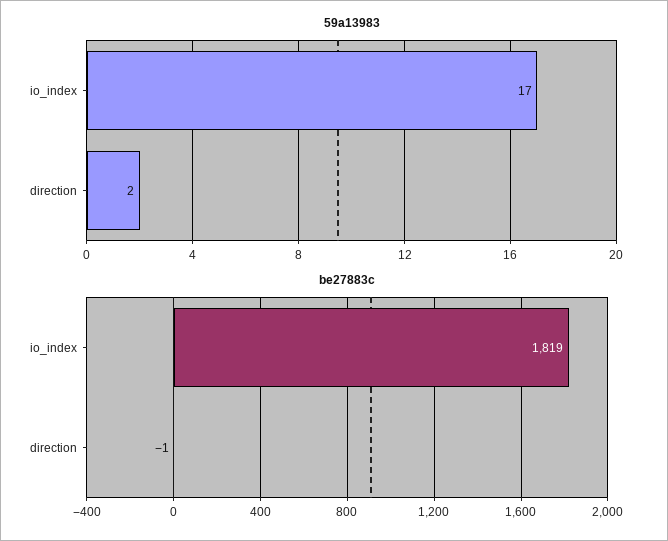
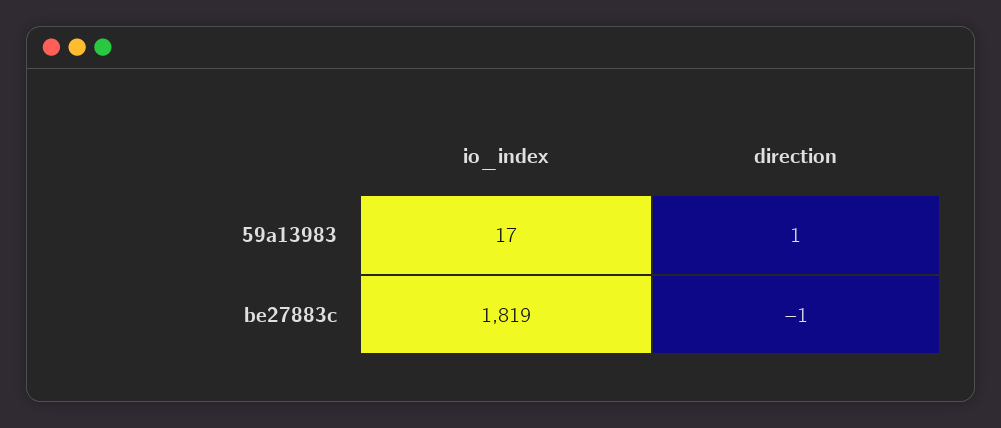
  {
    "59a13983": {
      "io_index": 17,
-     "direction": 2
+     "direction": 1
    },
    "be27883c": {
      "io_index": 1819,
      "direction": -1
    }
  }

